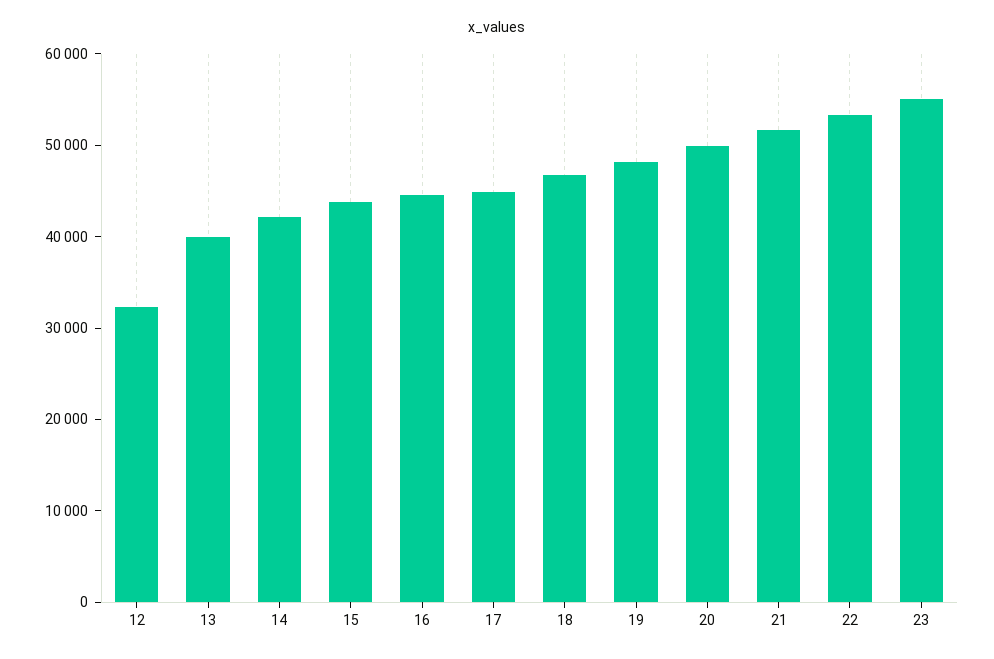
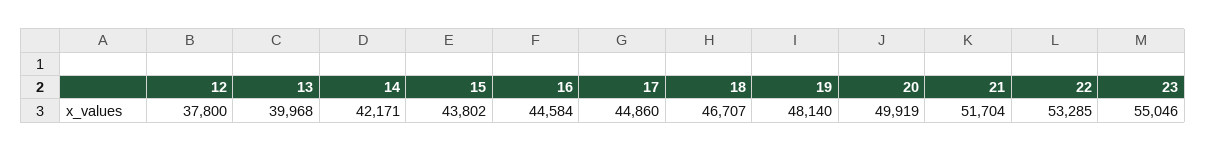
  {
-   "12": 32000,
+   "12": 37800,
    "13": 39968,
    "14": 42171,
    "15": 43802,
    "16": 44584,
    "17": 44860,
    "18": 46707,
    "19": 48140,
    "20": 49919,
    "21": 51704,
    "22": 53285,
    "23": 55046
  }

